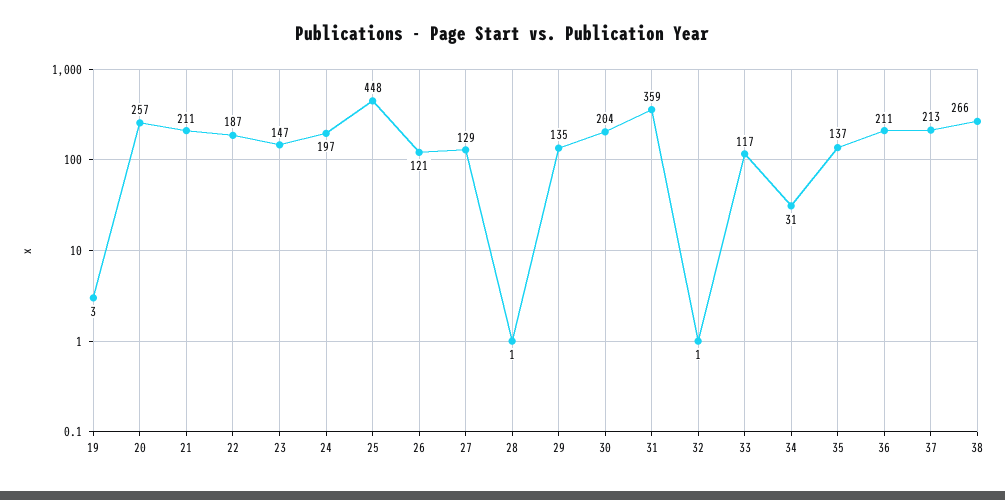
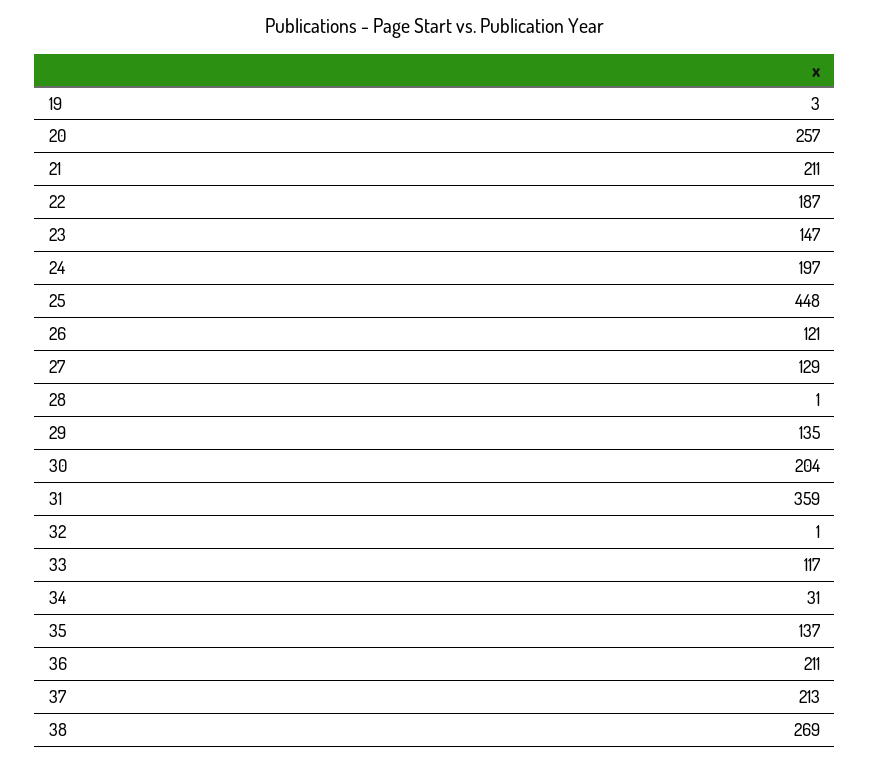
  {
    "19": 3,
    "20": 257,
    "21": 211,
    "22": 187,
    "23": 147,
    "24": 197,
    "25": 448,
    "26": 121,
    "27": 129,
    "28": 1,
    "29": 135,
    "30": 204,
    "31": 359,
    "32": 1,
    "33": 117,
    "34": 31,
    "35": 137,
    "36": 211,
    "37": 213,
-   "38": 266
+   "38": 269
  }

